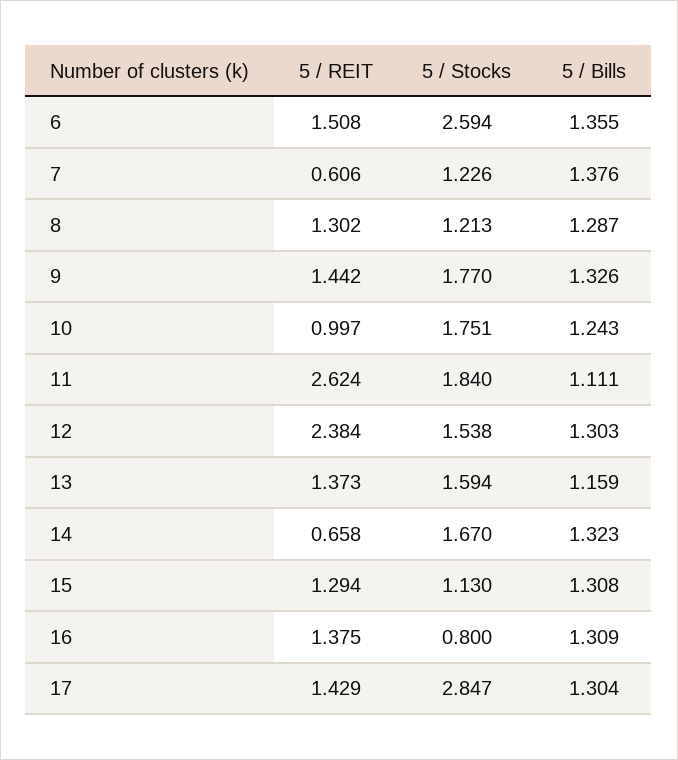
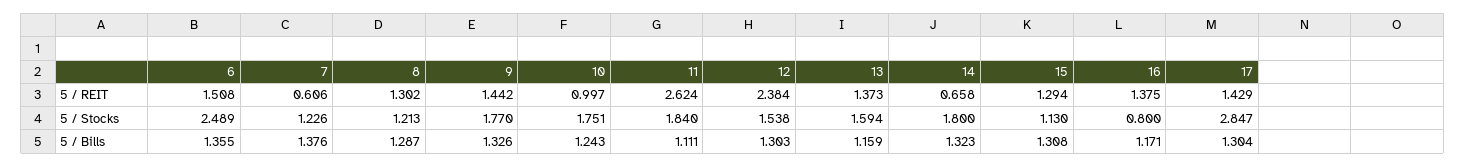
  {
    "5 / REIT": {
      "6": 1.508,
      "7": 0.606,
      "8": 1.302,
      "9": 1.442,
      "10": 0.997,
      "11": 2.624,
      "12": 2.384,
      "13": 1.373,
      "14": 0.658,
      "15": 1.294,
      "16": 1.375,
      "17": 1.429
    },
    "5 / Stocks": {
-     "6": 2.594,
+     "6": 2.489,
      "7": 1.226,
      "8": 1.213,
      "9": 1.77,
      "10": 1.751,
      "11": 1.84,
      "12": 1.538,
      "13": 1.594,
-     "14": 1.67,
+     "14": 1.8,
      "15": 1.13,
      "16": 0.8,
      "17": 2.847
    },
    "5 / Bills": {
      "6": 1.355,
      "7": 1.376,
      "8": 1.287,
      "9": 1.326,
      "10": 1.243,
      "11": 1.111,
      "12": 1.303,
      "13": 1.159,
      "14": 1.323,
      "15": 1.308,
-     "16": 1.309,
+     "16": 1.171,
      "17": 1.304
    }
  }

